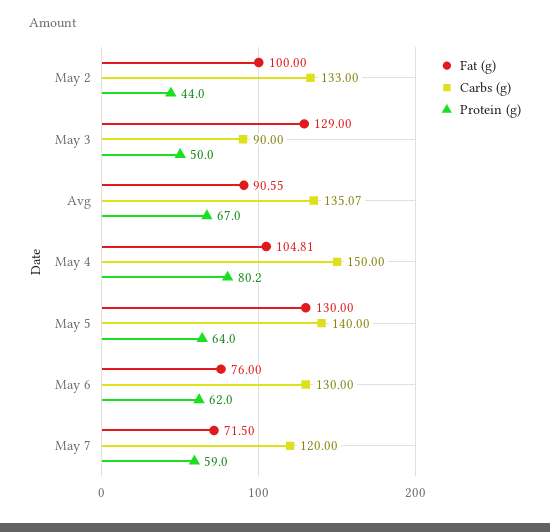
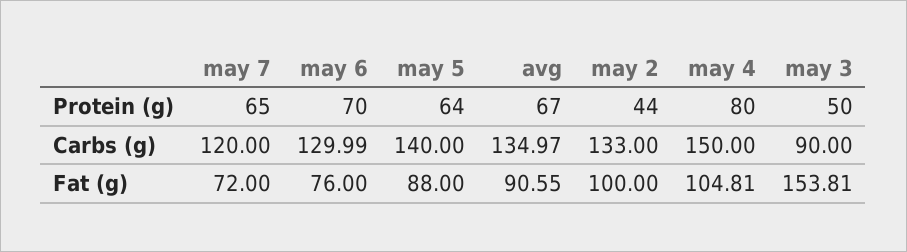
  {
    "Fat (g)": {
      "May 2": 100,
-     "May 3": 129,
+     "May 3": 153.81,
      "Avg": 90.55,
      "May 4": 104.81,
-     "May 5": 130,
+     "May 5": 88,
      "May 6": 76,
-     "May 7": 71.5
+     "May 7": 72
    },
    "Carbs (g)": {
      "May 2": 133,
      "May 3": 90,
-     "Avg": 135.07,
+     "Avg": 134.97,
      "May 4": 150,
      "May 5": 140,
-     "May 6": 130,
+     "May 6": 129.99,
      "May 7": 120
    },
    "Protein (g)": {
      "May 2": 44,
      "May 3": 50,
      "Avg": 67,
-     "May 4": 80.2,
+     "May 4": 80,
      "May 5": 64,
-     "May 6": 62,
+     "May 6": 70,
-     "May 7": 59
+     "May 7": 65
    }
  }

